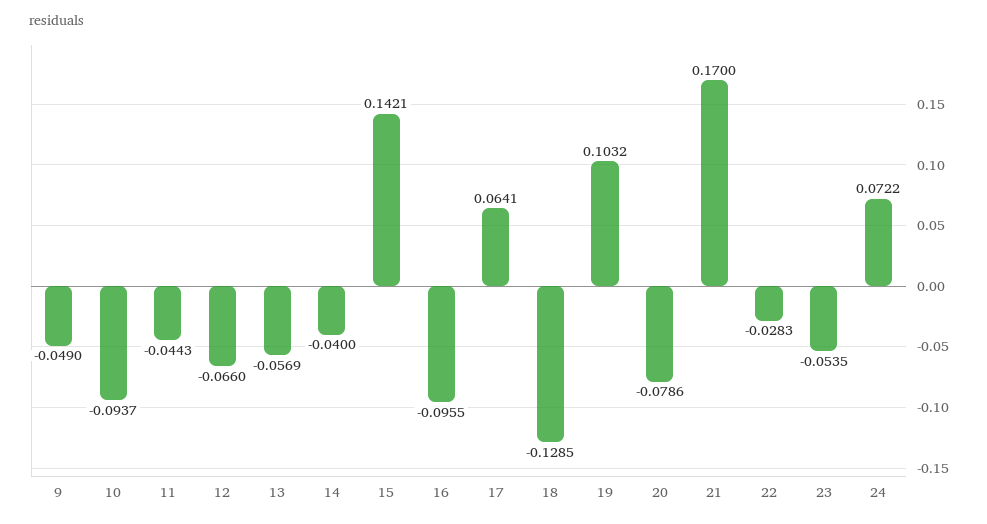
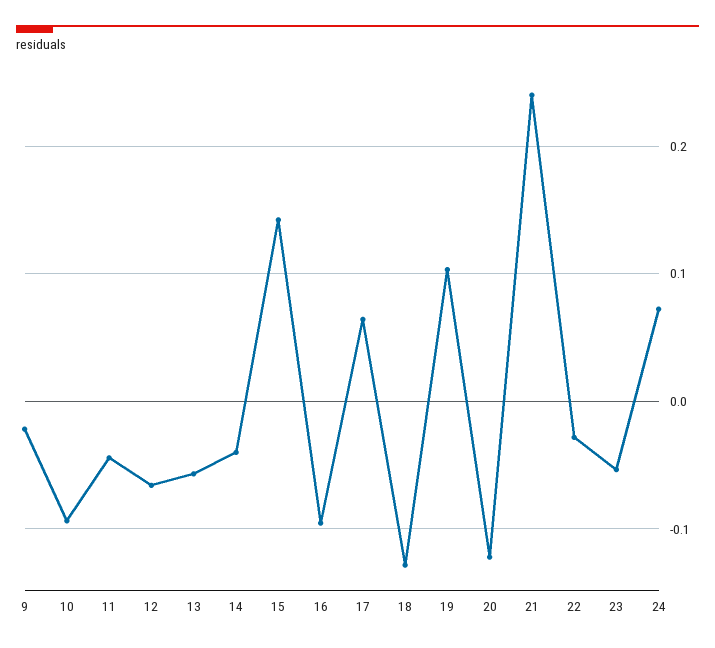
  {
-   "9": -0.049,
+   "9": -0.02,
    "10": -0.0937,
    "11": -0.0443,
    "12": -0.066,
    "13": -0.0569,
    "14": -0.04,
    "15": 0.1421,
    "16": -0.0955,
    "17": 0.0641,
    "18": -0.1285,
    "19": 0.1032,
-   "20": -0.0786,
+   "20": -0.12,
-   "21": 0.17,
+   "21": 0.24,
    "22": -0.0283,
    "23": -0.0535,
    "24": 0.0722
  }

